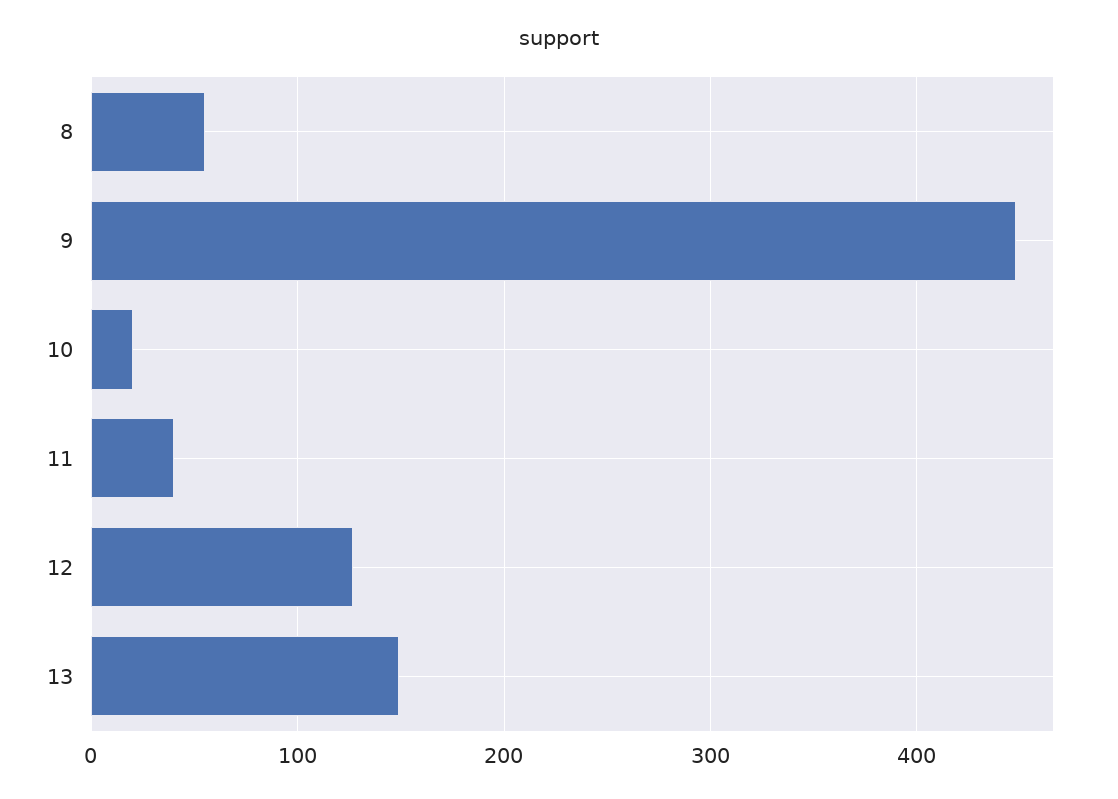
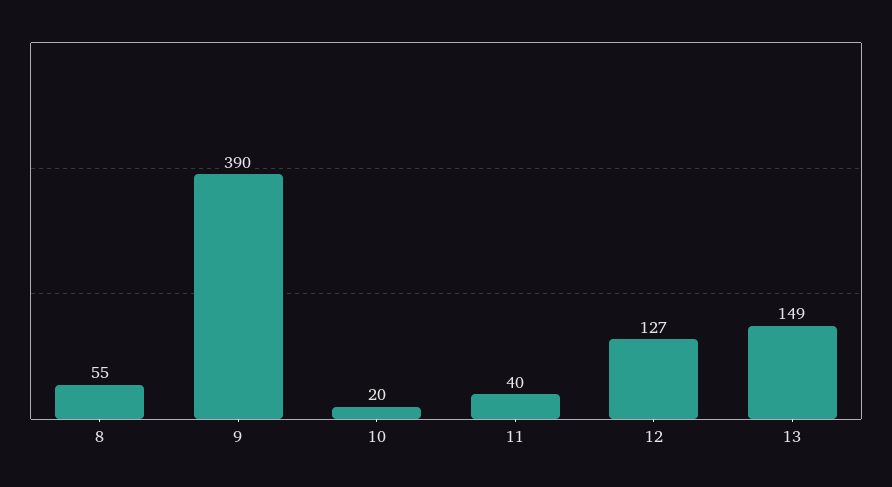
  {
    "8": 55,
-   "9": 450,
+   "9": 390,
    "10": 20,
    "11": 40,
    "12": 127,
    "13": 149
  }

